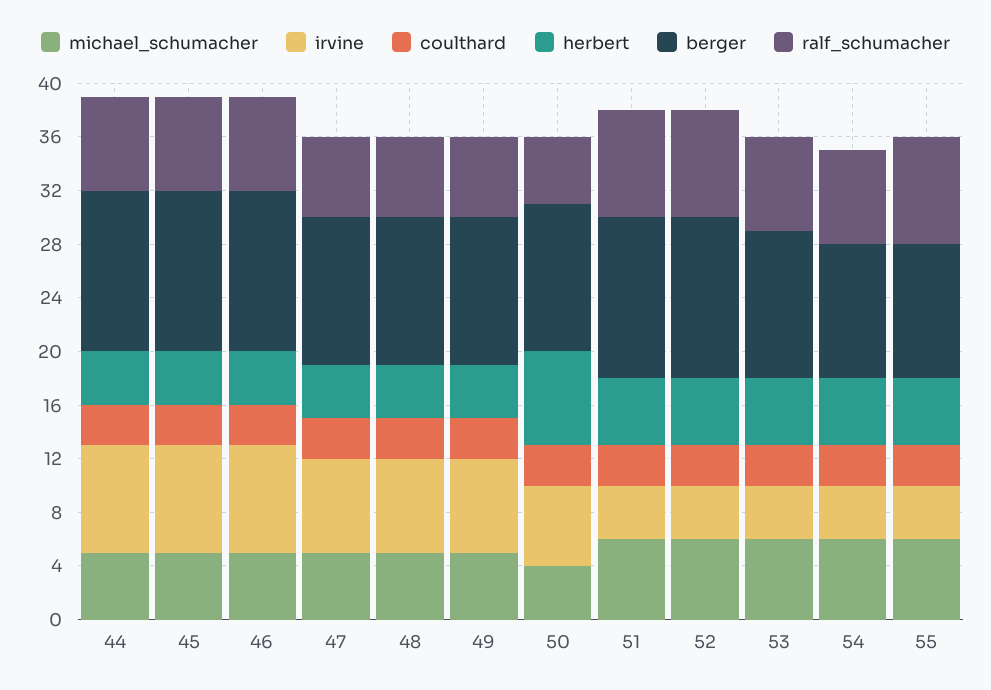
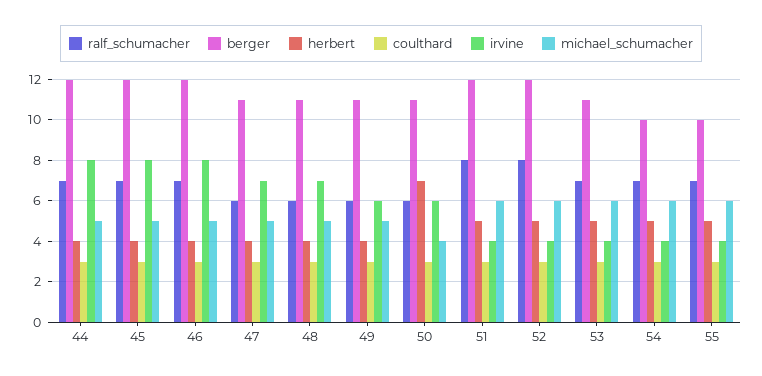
  {
    "michael_schumacher": {
      "44": 5,
      "45": 5,
      "46": 5,
      "47": 5,
      "48": 5,
      "49": 5,
      "50": 4,
      "51": 6,
      "52": 6,
      "53": 6,
      "54": 6,
      "55": 6
    },
    "irvine": {
      "44": 8,
      "45": 8,
      "46": 8,
      "47": 7,
      "48": 7,
-     "49": 7,
+     "49": 6,
      "50": 6,
      "51": 4,
      "52": 4,
      "53": 4,
      "54": 4,
      "55": 4
    },
    "coulthard": {
      "44": 3,
      "45": 3,
      "46": 3,
      "47": 3,
      "48": 3,
      "49": 3,
      "50": 3,
      "51": 3,
      "52": 3,
      "53": 3,
      "54": 3,
      "55": 3
    },
    "herbert": {
      "44": 4,
      "45": 4,
      "46": 4,
      "47": 4,
      "48": 4,
      "49": 4,
      "50": 7,
      "51": 5,
      "52": 5,
      "53": 5,
      "54": 5,
      "55": 5
    },
    "berger": {
      "44": 12,
      "45": 12,
      "46": 12,
      "47": 11,
      "48": 11,
      "49": 11,
      "50": 11,
      "51": 12,
      "52": 12,
      "53": 11,
      "54": 10,
      "55": 10
    },
    "ralf_schumacher": {
      "44": 7,
      "45": 7,
      "46": 7,
      "47": 6,
      "48": 6,
      "49": 6,
-     "50": 5,
+     "50": 6,
      "51": 8,
      "52": 8,
      "53": 7,
      "54": 7,
-     "55": 8
+     "55": 7
    }
  }

